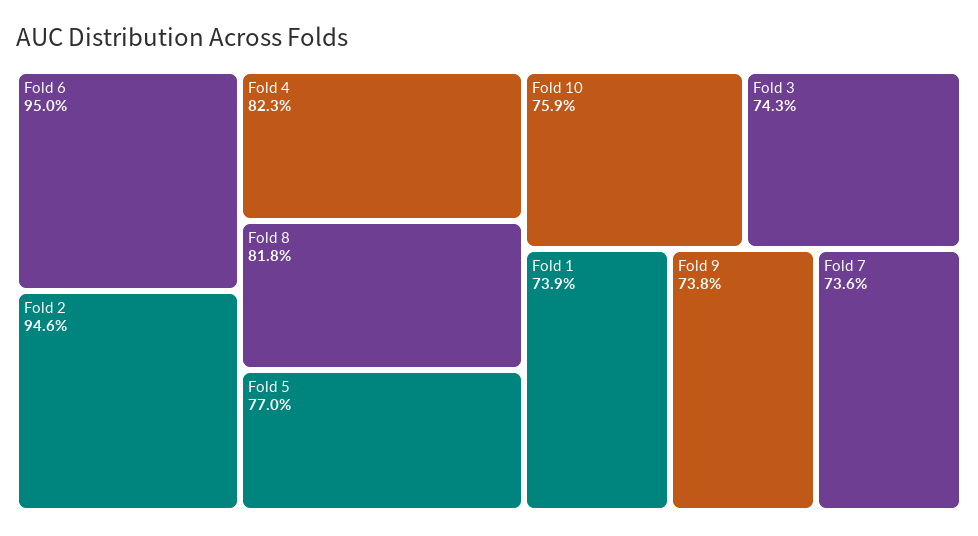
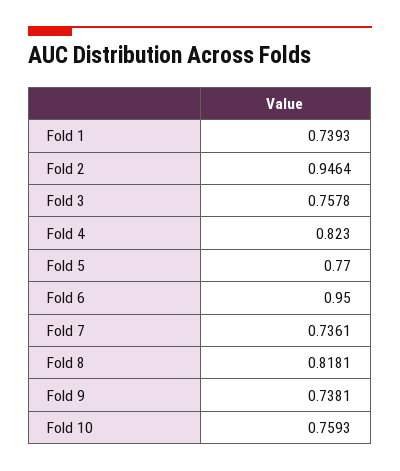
  {
    "Fold 6": 0.95,
    "Fold 2": 0.9464,
    "Fold 4": 0.823,
    "Fold 8": 0.8181,
    "Fold 5": 0.77,
    "Fold 10": 0.7593,
-   "Fold 3": 0.743,
+   "Fold 3": 0.7578,
    "Fold 1": 0.7393,
    "Fold 9": 0.7381,
    "Fold 7": 0.7361
  }

